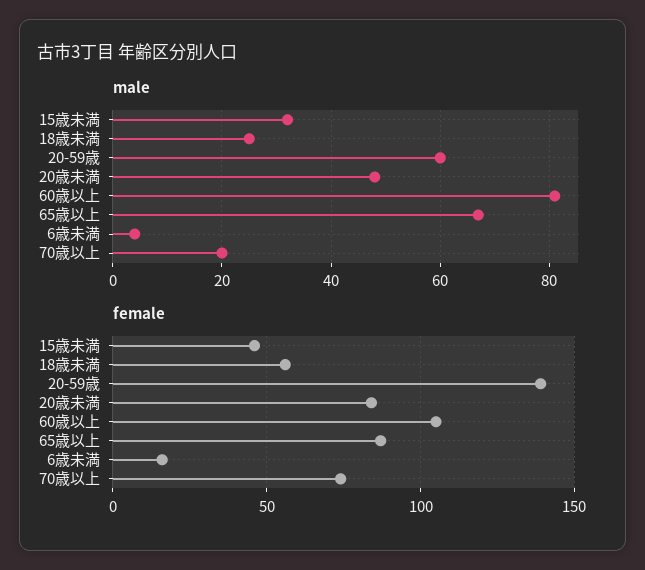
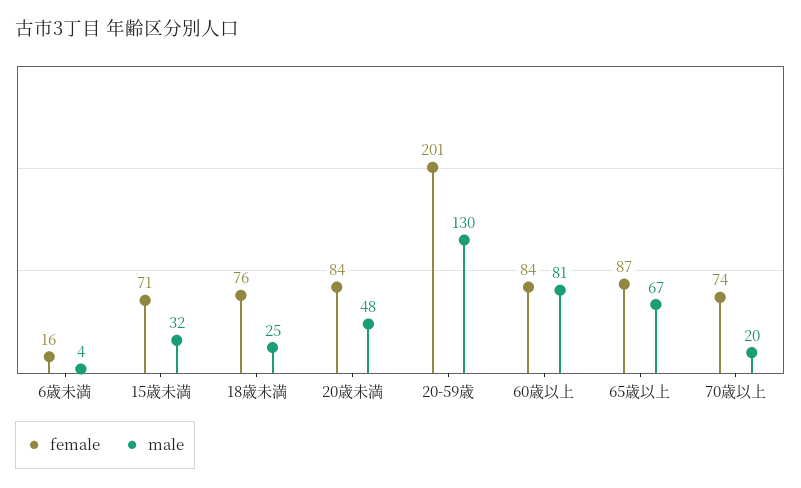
  {
    "male": {
      "15歳未満": 32,
      "18歳未満": 25,
-     "20-59歳": 60,
+     "20-59歳": 130,
      "20歳未満": 48,
      "60歳以上": 81,
      "65歳以上": 67,
      "6歳未満": 4,
      "70歳以上": 20
    },
    "female": {
-     "15歳未満": 45,
+     "15歳未満": 71,
-     "18歳未満": 55,
+     "18歳未満": 76,
-     "20-59歳": 140,
+     "20-59歳": 201,
      "20歳未満": 84,
-     "60歳以上": 105,
+     "60歳以上": 84,
      "65歳以上": 87,
      "6歳未満": 16,
      "70歳以上": 74
    }
  }

